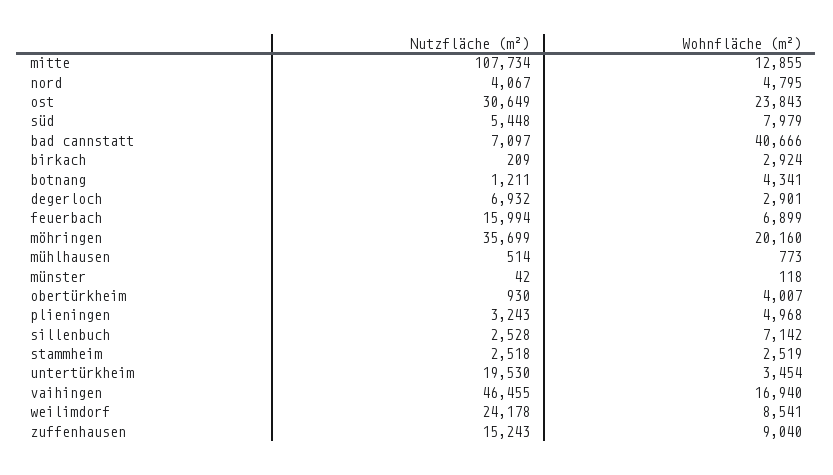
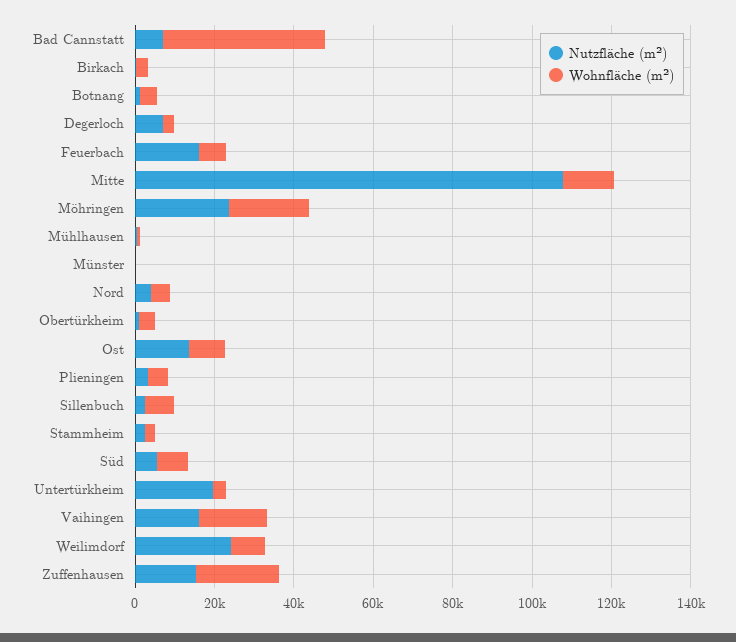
  {
    "Nutzfläche (m²)": {
      "mitte": 107734,
      "nord": 4067,
-     "ost": 30649,
+     "ost": 15000,
      "süd": 5448,
      "bad cannstatt": 7097,
      "birkach": 209,
      "botnang": 1211,
      "degerloch": 6932,
      "feuerbach": 15994,
-     "möhringen": 35699,
+     "möhringen": 25000,
      "mühlhausen": 514,
      "münster": 42,
      "obertürkheim": 930,
      "plieningen": 3243,
      "sillenbuch": 2528,
      "stammheim": 2518,
      "untertürkheim": 19530,
-     "vaihingen": 46455,
+     "vaihingen": 15000,
      "weilimdorf": 24178,
      "zuffenhausen": 15243
    },
    "Wohnfläche (m²)": {
      "mitte": 12855,
      "nord": 4795,
-     "ost": 23843,
+     "ost": 10000,
      "süd": 7979,
      "bad cannstatt": 40666,
      "birkach": 2924,
      "botnang": 4341,
      "degerloch": 2901,
      "feuerbach": 6899,
      "möhringen": 20160,
      "mühlhausen": 773,
      "münster": 118,
      "obertürkheim": 4007,
      "plieningen": 4968,
      "sillenbuch": 7142,
      "stammheim": 2519,
      "untertürkheim": 3454,
      "vaihingen": 16940,
      "weilimdorf": 8541,
-     "zuffenhausen": 9040
+     "zuffenhausen": 20000
    }
  }

